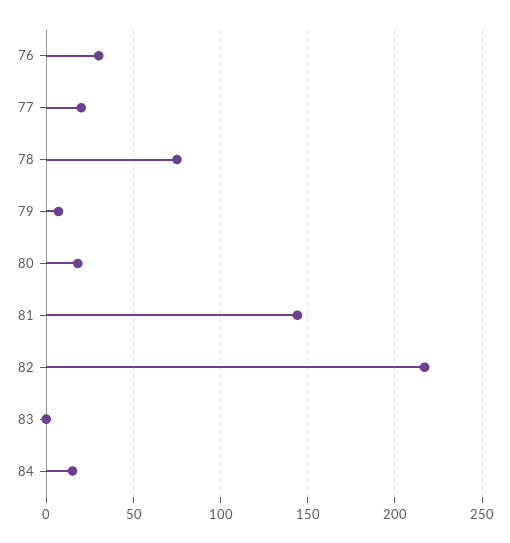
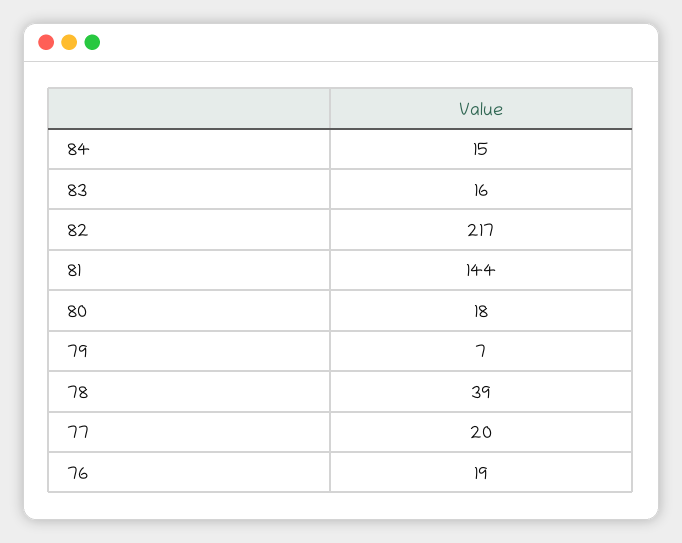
  {
-   "76": 30,
+   "76": 19,
    "77": 20,
-   "78": 75,
+   "78": 39,
    "79": 7,
    "80": 18,
    "81": 144,
    "82": 217,
-   "83": 0,
+   "83": 16,
    "84": 15
  }

